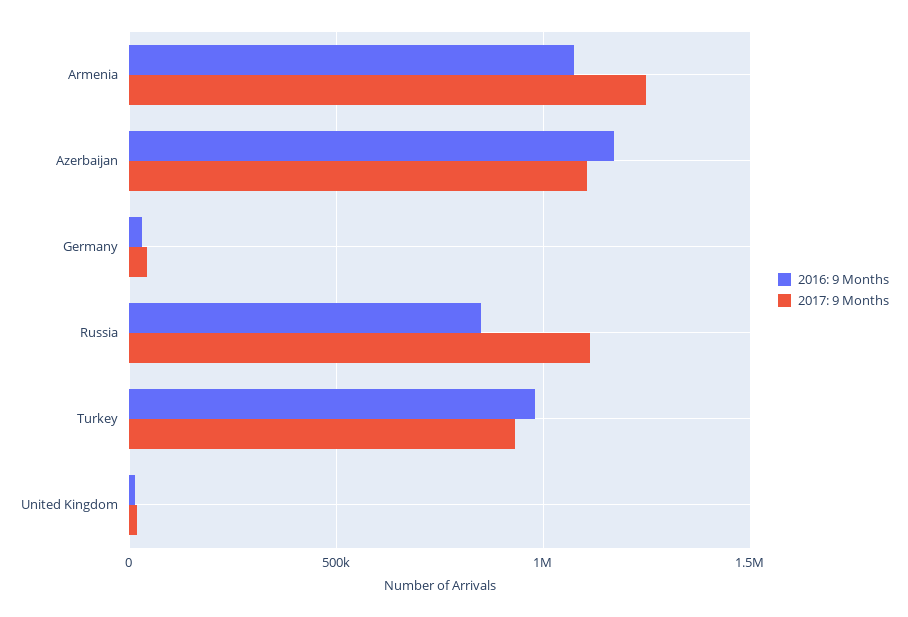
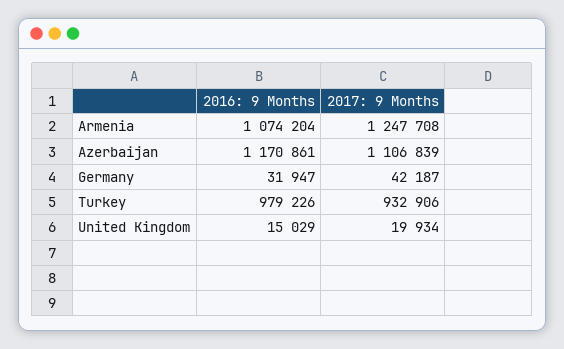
  {
    "2016: 9 Months": {
      "Armenia": 1074204,
      "Azerbaijan": 1170861,
      "Germany": 31947,
-     "Russia": 850000,
      "Turkey": 979226,
      "United Kingdom": 15029
    },
    "2017: 9 Months": {
      "Armenia": 1247708,
      "Azerbaijan": 1106839,
      "Germany": 42187,
-     "Russia": 1100000,
      "Turkey": 932906,
      "United Kingdom": 19934
    }
  }

